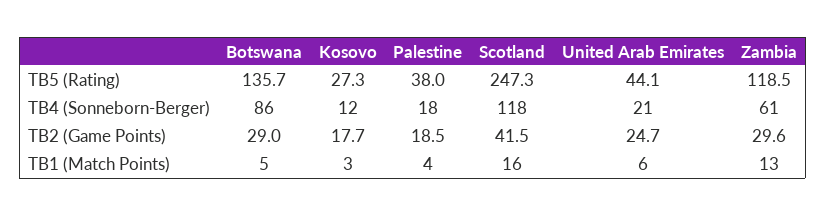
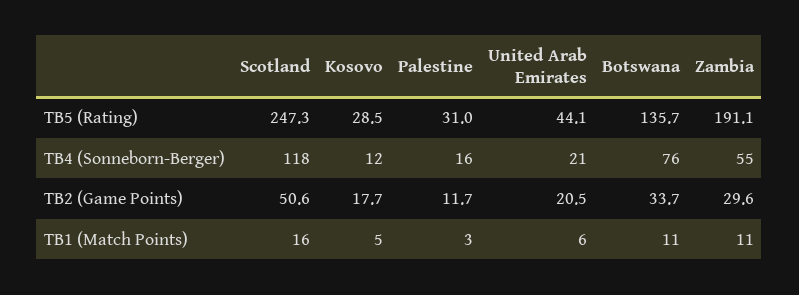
  {
    "Botswana": {
      "TB5 (Rating)": 135.7,
-     "TB4 (Sonneborn-Berger)": 86,
+     "TB4 (Sonneborn-Berger)": 76,
-     "TB2 (Game Points)": 29,
+     "TB2 (Game Points)": 33.7,
-     "TB1 (Match Points)": 5
+     "TB1 (Match Points)": 11
    },
    "Kosovo": {
-     "TB5 (Rating)": 27.3,
+     "TB5 (Rating)": 28.5,
      "TB4 (Sonneborn-Berger)": 12,
      "TB2 (Game Points)": 17.7,
-     "TB1 (Match Points)": 3
+     "TB1 (Match Points)": 5
    },
    "Palestine": {
-     "TB5 (Rating)": 38,
+     "TB5 (Rating)": 31,
-     "TB4 (Sonneborn-Berger)": 18,
+     "TB4 (Sonneborn-Berger)": 16,
-     "TB2 (Game Points)": 18.5,
+     "TB2 (Game Points)": 11.7,
-     "TB1 (Match Points)": 4
+     "TB1 (Match Points)": 3
    },
    "Scotland": {
      "TB5 (Rating)": 247.3,
      "TB4 (Sonneborn-Berger)": 118,
-     "TB2 (Game Points)": 41.5,
+     "TB2 (Game Points)": 50.6,
      "TB1 (Match Points)": 16
    },
    "United Arab Emirates": {
      "TB5 (Rating)": 44.1,
      "TB4 (Sonneborn-Berger)": 21,
-     "TB2 (Game Points)": 24.7,
+     "TB2 (Game Points)": 20.5,
      "TB1 (Match Points)": 6
    },
    "Zambia": {
-     "TB5 (Rating)": 118.5,
+     "TB5 (Rating)": 191.1,
-     "TB4 (Sonneborn-Berger)": 61,
+     "TB4 (Sonneborn-Berger)": 55,
      "TB2 (Game Points)": 29.6,
-     "TB1 (Match Points)": 13
+     "TB1 (Match Points)": 11
    }
  }

